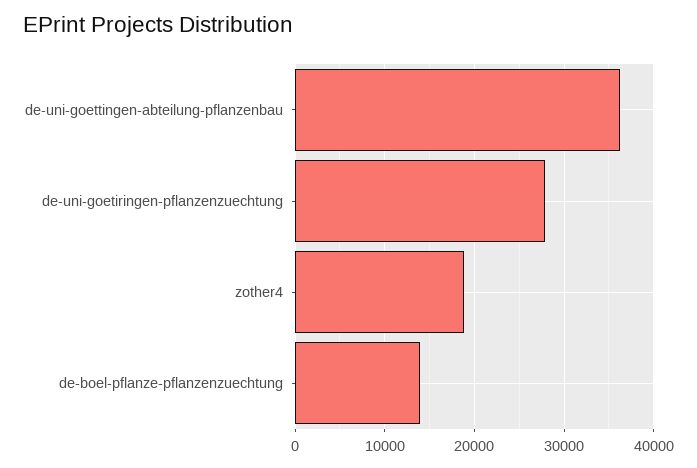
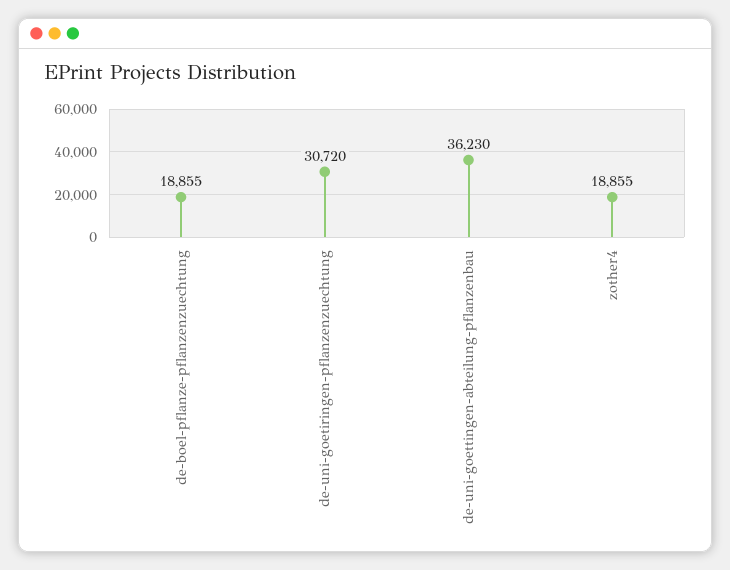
  {
    "de-uni-goettingen-abteilung-pflanzenbau": 36230,
-   "de-uni-goetiringen-pflanzenzuechtung": 28000,
+   "de-uni-goetiringen-pflanzenzuechtung": 30720,
    "zother4": 18855,
-   "de-boel-pflanze-pflanzenzuechtung": 14000
+   "de-boel-pflanze-pflanzenzuechtung": 18855
  }

